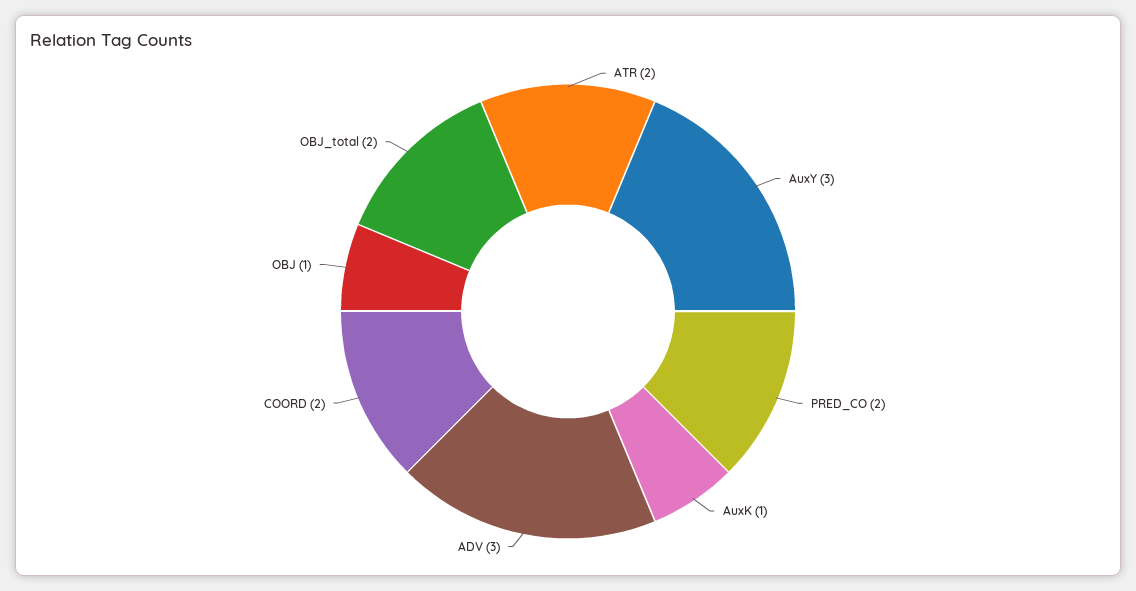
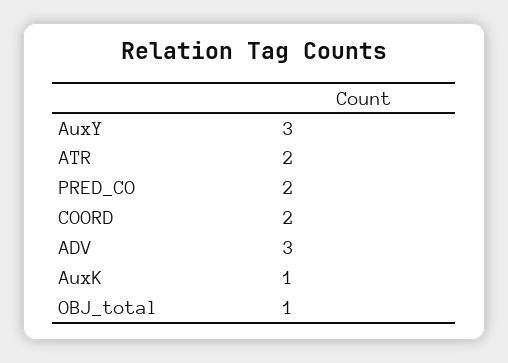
  {
    "ATR": 2,
    "AuxY": 3,
    "PRED_CO": 2,
    "AuxK": 1,
    "ADV": 3,
    "COORD": 2,
-   "OBJ": 1,
-   "OBJ_total": 2
+   "OBJ_total": 1
  }

